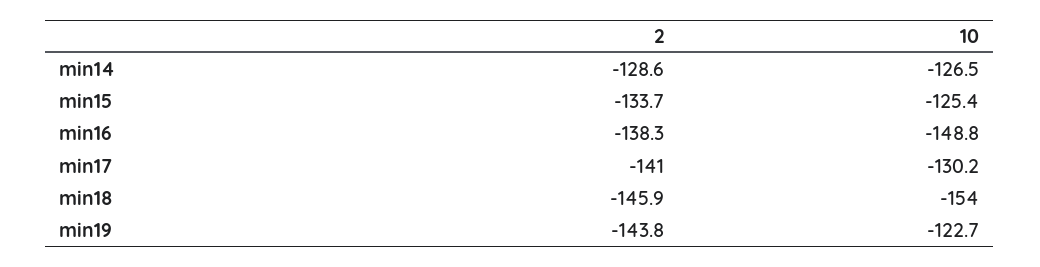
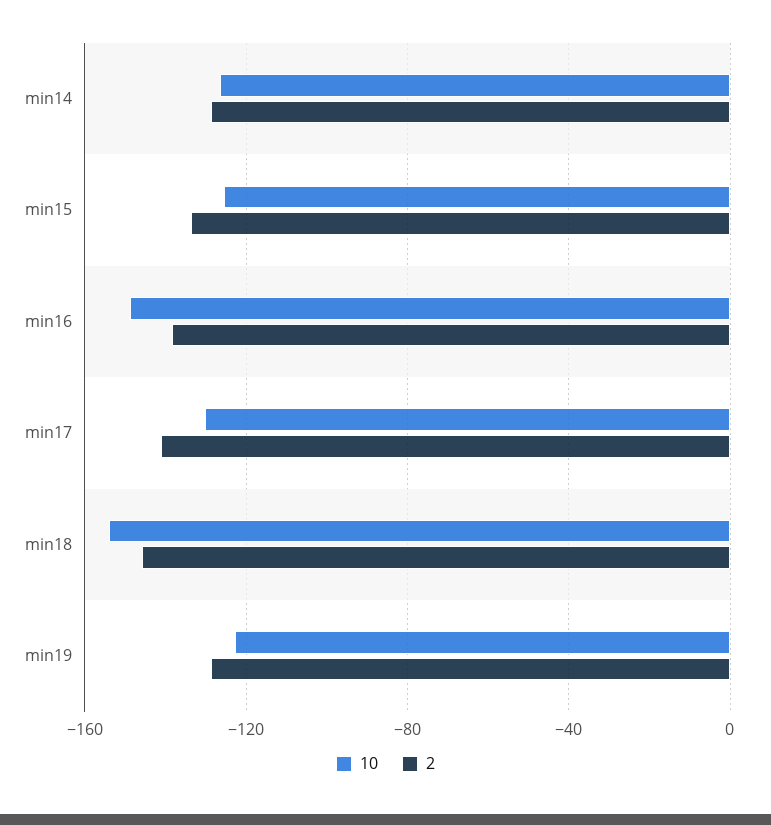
  {
    "2": {
      "min14": -128.6,
      "min15": -133.7,
      "min16": -138.3,
      "min17": -141,
      "min18": -145.9,
-     "min19": -143.8
+     "min19": -130
    },
    "10": {
      "min14": -126.5,
      "min15": -125.4,
      "min16": -148.8,
      "min17": -130.2,
      "min18": -154,
      "min19": -122.7
    }
  }

